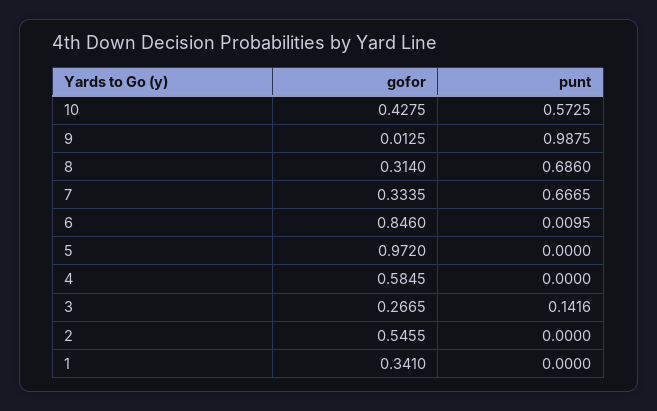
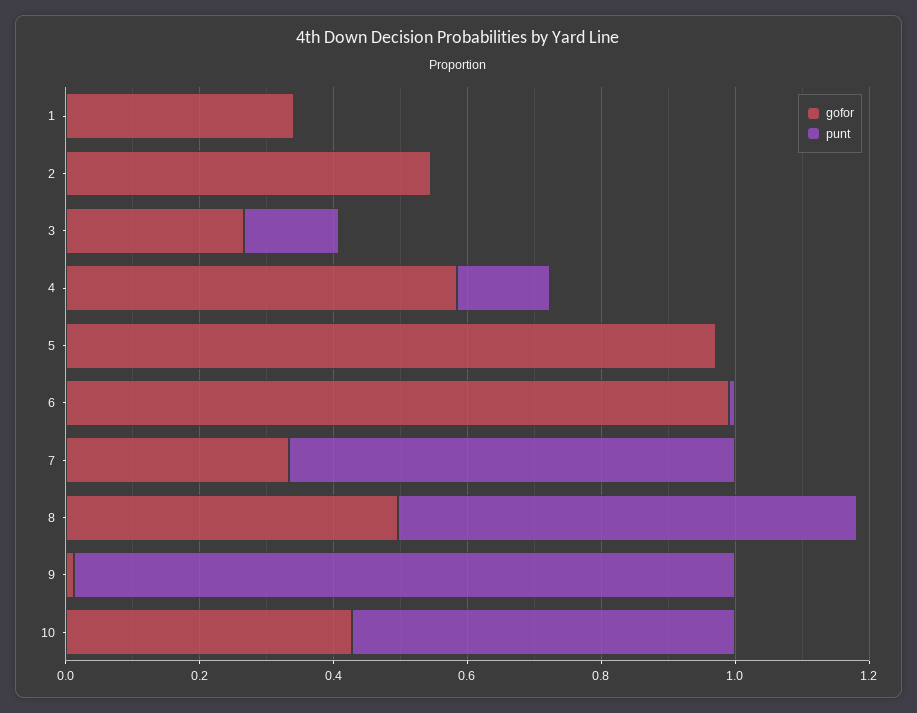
  {
    "gofor": {
      "10": 0.4275,
      "9": 0.0125,
-     "8": 0.314,
+     "8": 0.5,
      "7": 0.3335,
-     "6": 0.846,
+     "6": 1,
      "5": 0.972,
      "4": 0.5845,
      "3": 0.2665,
      "2": 0.5455,
      "1": 0.341
    },
    "punt": {
      "10": 0.5725,
      "9": 0.9875,
      "8": 0.686,
      "7": 0.6665,
      "6": 0.0095,
      "5": 0,
-     "4": 0,
+     "4": 0.15,
      "3": 0.1416,
      "2": 0,
      "1": 0
    }
  }

